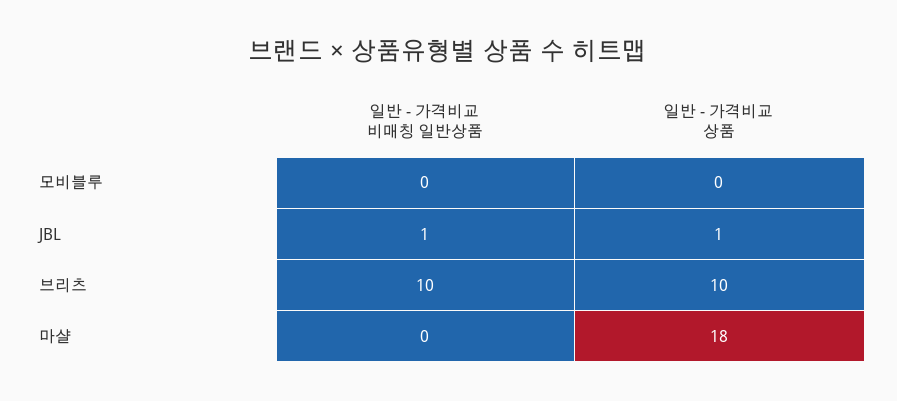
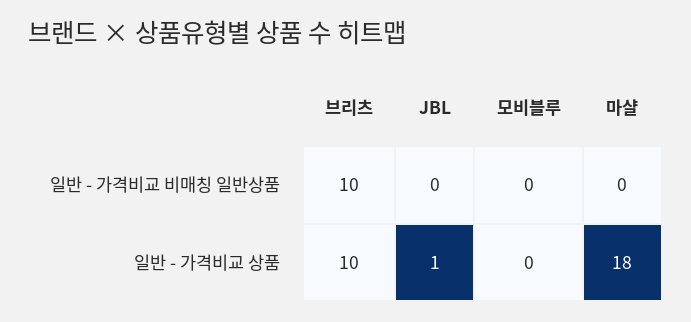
  {
    "일반 - 가격비교 비매칭 일반상품": {
      "모비블루": 0,
-     "JBL": 1,
+     "JBL": 0,
      "브리츠": 10,
      "마샬": 0
    },
    "일반 - 가격비교 상품": {
      "모비블루": 0,
      "JBL": 1,
      "브리츠": 10,
      "마샬": 18
    }
  }

